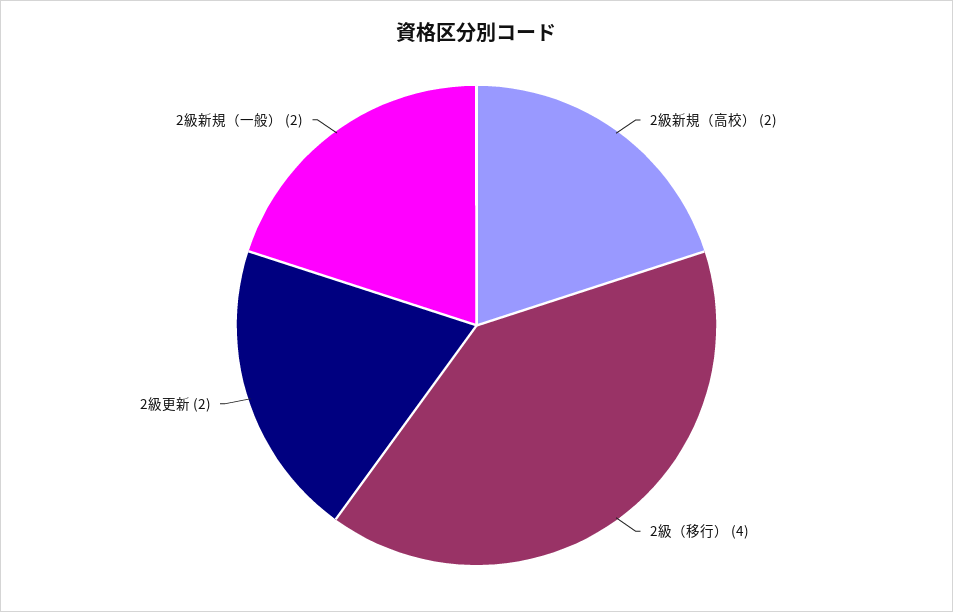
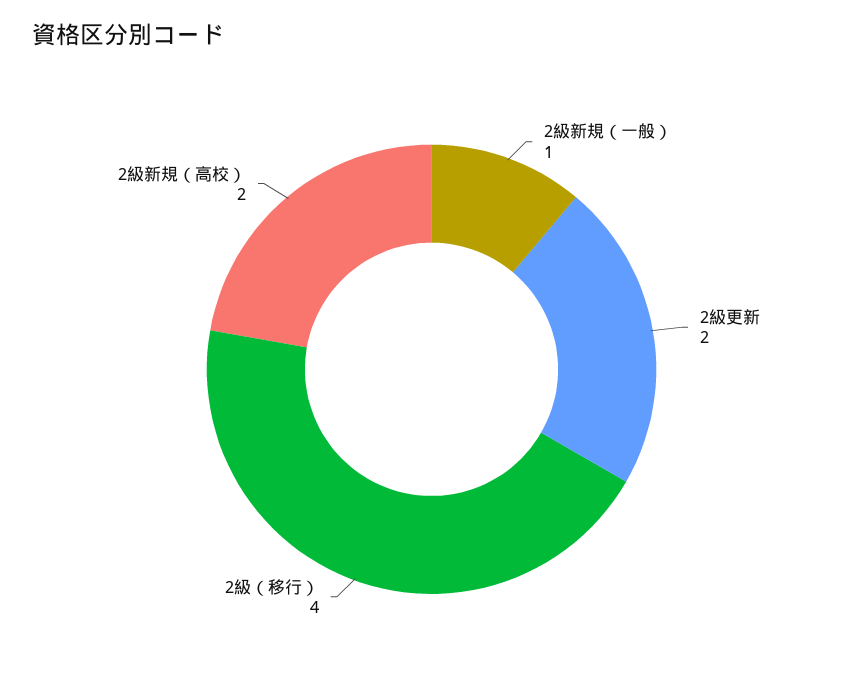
  {
    "2級新規（高校）": 2,
    "2級（移行）": 4,
    "2級更新": 2,
-   "2級新規（一般）": 2
+   "2級新規（一般）": 1
  }

